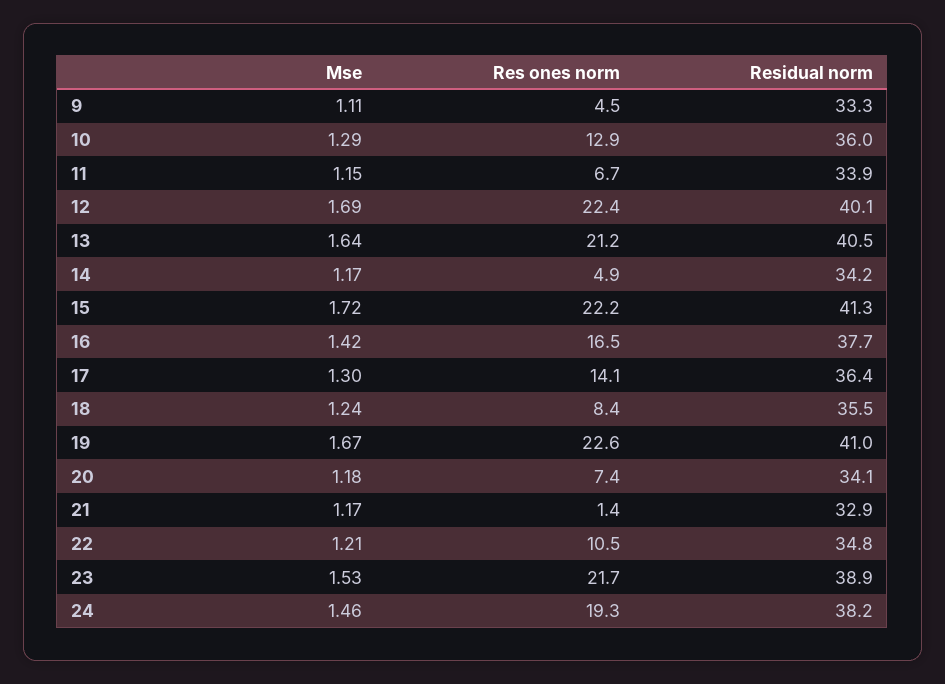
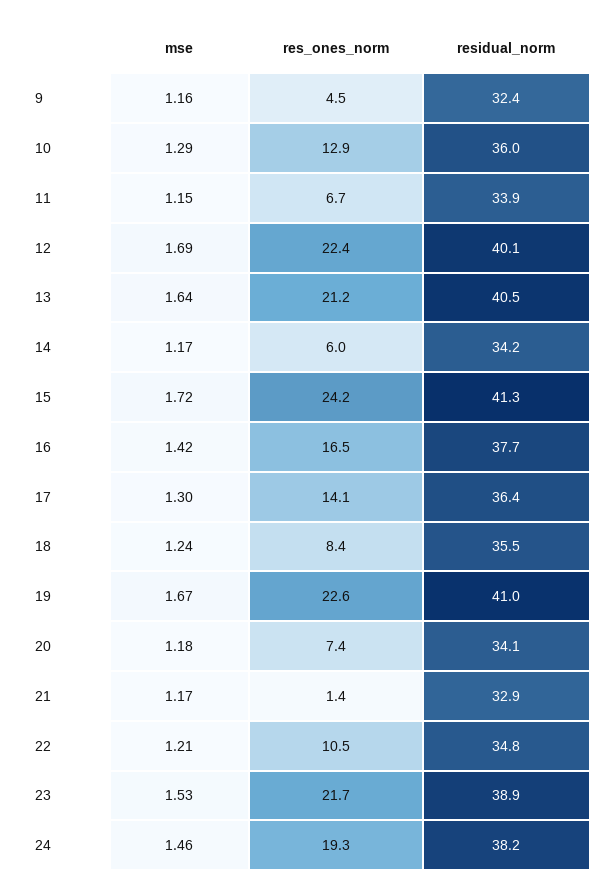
  {
    "Mse": {
-     "9": 1.11,
+     "9": 1.16,
      "10": 1.29,
      "11": 1.15,
      "12": 1.69,
      "13": 1.64,
      "14": 1.17,
      "15": 1.72,
      "16": 1.42,
      "17": 1.3,
      "18": 1.24,
      "19": 1.67,
      "20": 1.18,
      "21": 1.17,
      "22": 1.21,
      "23": 1.53,
      "24": 1.46
    },
    "Res ones norm": {
      "9": 4.5,
      "10": 12.9,
      "11": 6.7,
      "12": 22.4,
      "13": 21.2,
-     "14": 4.9,
+     "14": 6,
-     "15": 22.2,
+     "15": 24.2,
      "16": 16.5,
      "17": 14.1,
      "18": 8.4,
      "19": 22.6,
      "20": 7.4,
      "21": 1.4,
      "22": 10.5,
      "23": 21.7,
      "24": 19.3
    },
    "Residual norm": {
-     "9": 33.3,
+     "9": 32.4,
      "10": 36,
      "11": 33.9,
      "12": 40.1,
      "13": 40.5,
      "14": 34.2,
      "15": 41.3,
      "16": 37.7,
      "17": 36.4,
      "18": 35.5,
      "19": 41,
      "20": 34.1,
      "21": 32.9,
      "22": 34.8,
      "23": 38.9,
      "24": 38.2
    }
  }

